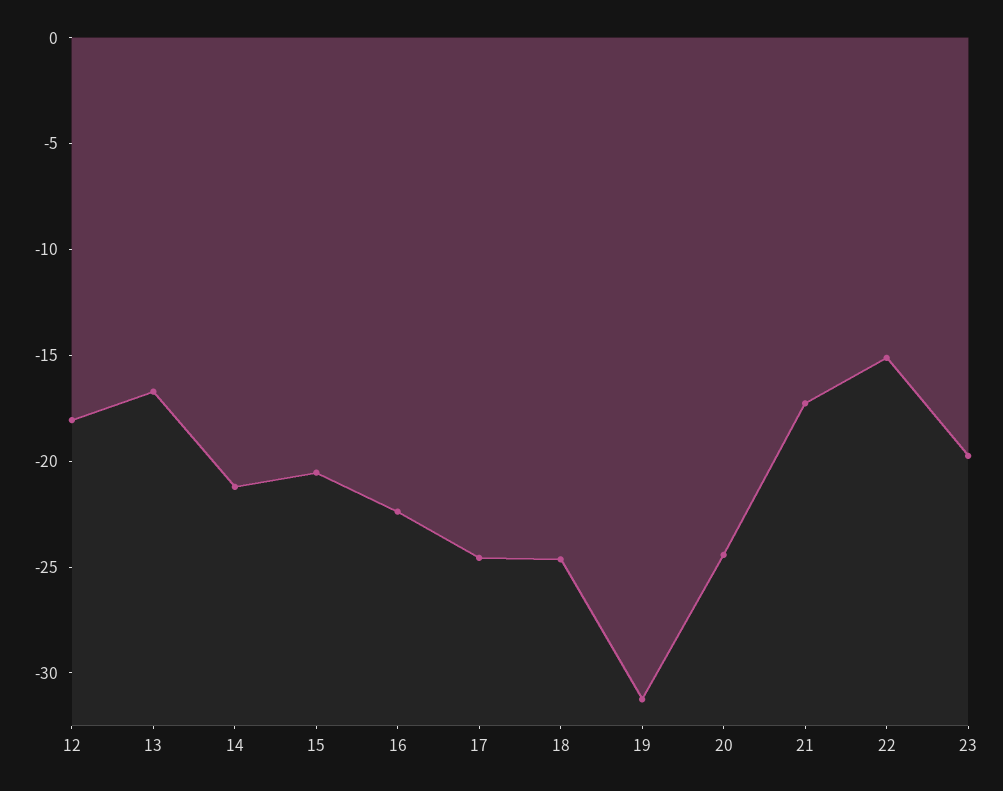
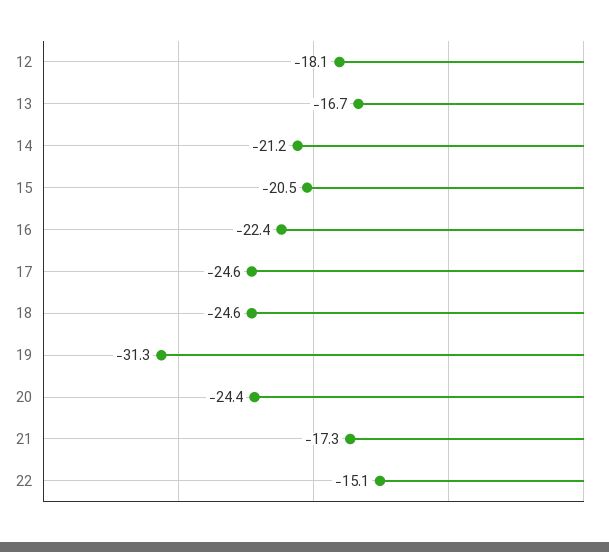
  {
    "12": -18.1,
    "13": -16.7,
    "14": -21.2,
    "15": -20.5,
    "16": -22.4,
    "17": -24.6,
    "18": -24.6,
    "19": -31.3,
    "20": -24.4,
    "21": -17.3,
-   "22": -15.1,
+   "22": -15.1
-   "23": -20
  }

